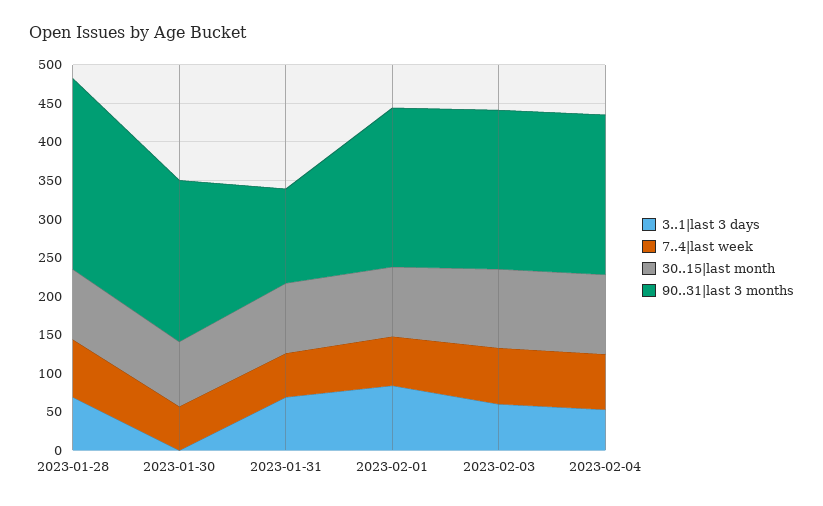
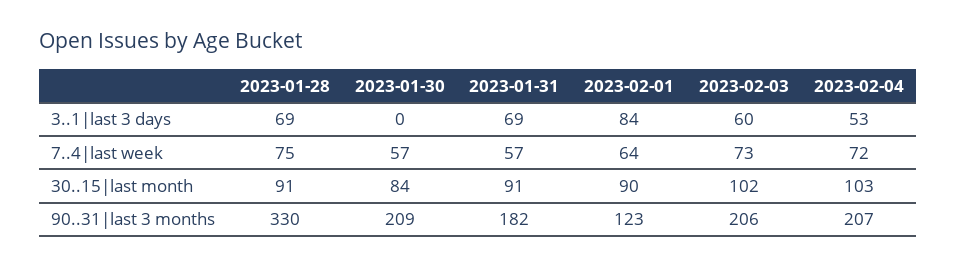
  {
    "3..1|last 3 days": {
      "2023-01-28": 69,
      "2023-01-30": 0,
      "2023-01-31": 69,
      "2023-02-01": 84,
      "2023-02-03": 60,
      "2023-02-04": 53
    },
    "7..4|last week": {
      "2023-01-28": 75,
      "2023-01-30": 57,
      "2023-01-31": 57,
      "2023-02-01": 64,
      "2023-02-03": 73,
      "2023-02-04": 72
    },
    "30..15|last month": {
      "2023-01-28": 91,
      "2023-01-30": 84,
      "2023-01-31": 91,
      "2023-02-01": 90,
      "2023-02-03": 102,
      "2023-02-04": 103
    },
    "90..31|last 3 months": {
-     "2023-01-28": 250,
+     "2023-01-28": 330,
      "2023-01-30": 209,
-     "2023-01-31": 125,
+     "2023-01-31": 182,
-     "2023-02-01": 200,
+     "2023-02-01": 123,
      "2023-02-03": 206,
      "2023-02-04": 207
    }
  }

